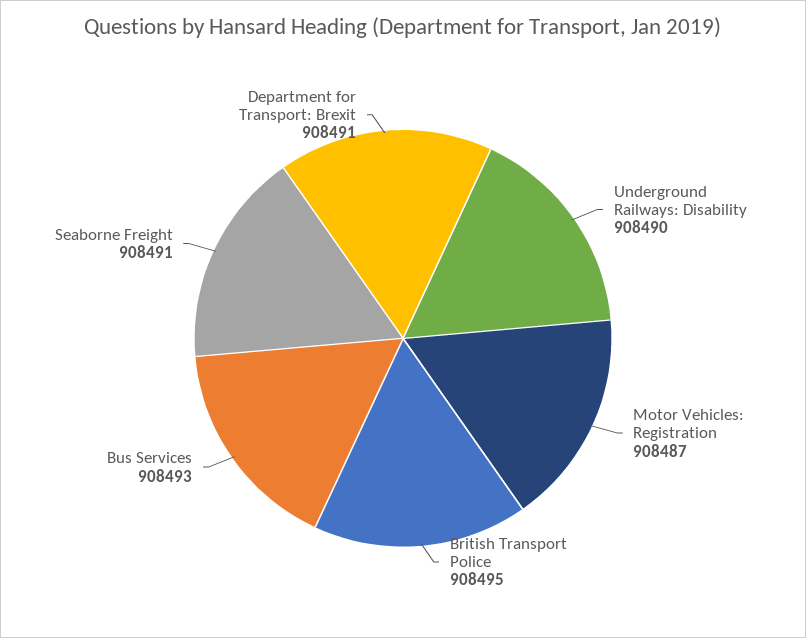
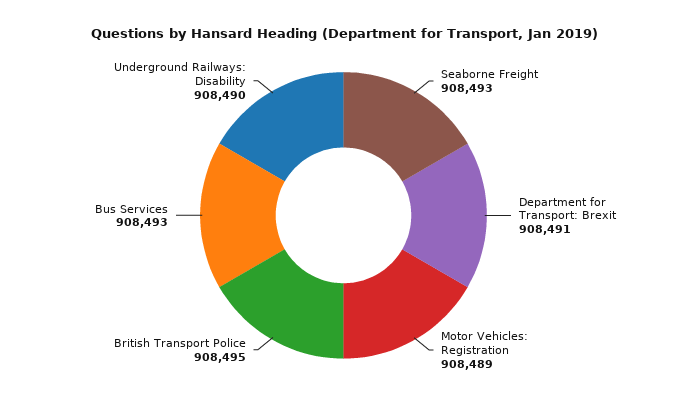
  {
    "Underground Railways: Disability": 908490,
-   "Motor Vehicles: Registration": 908487,
+   "Motor Vehicles: Registration": 908489,
    "British Transport Police": 908495,
    "Bus Services": 908493,
-   "Seaborne Freight": 908491,
+   "Seaborne Freight": 908493,
    "Department for Transport: Brexit": 908491
  }

